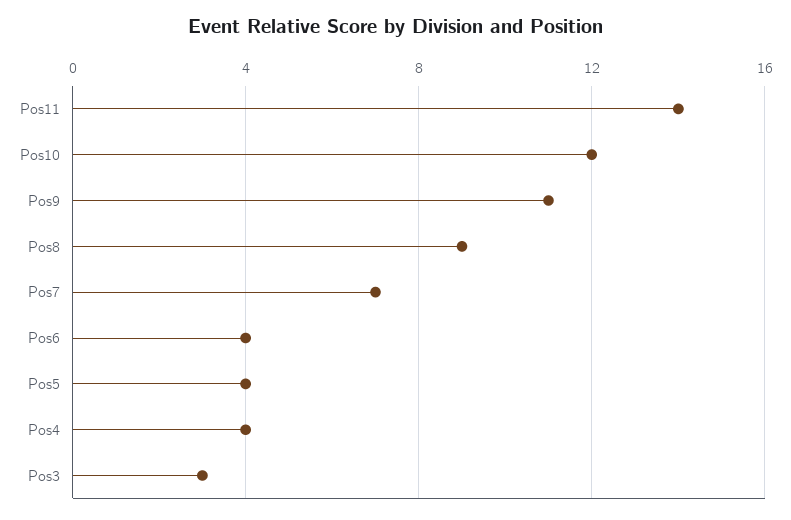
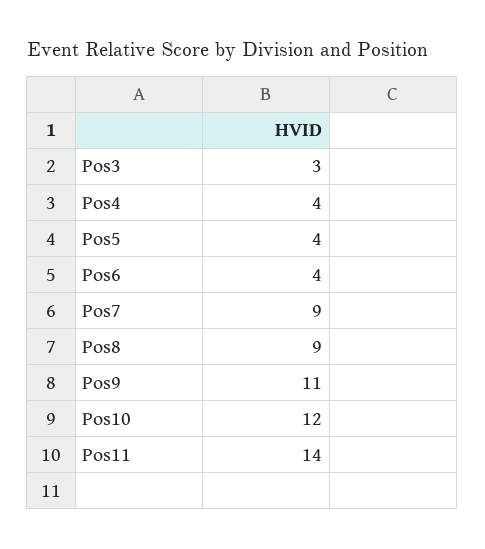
  {
    "Pos11": 14,
    "Pos10": 12,
    "Pos9": 11,
    "Pos8": 9,
-   "Pos7": 7,
+   "Pos7": 9,
    "Pos6": 4,
    "Pos5": 4,
    "Pos4": 4,
    "Pos3": 3
  }

